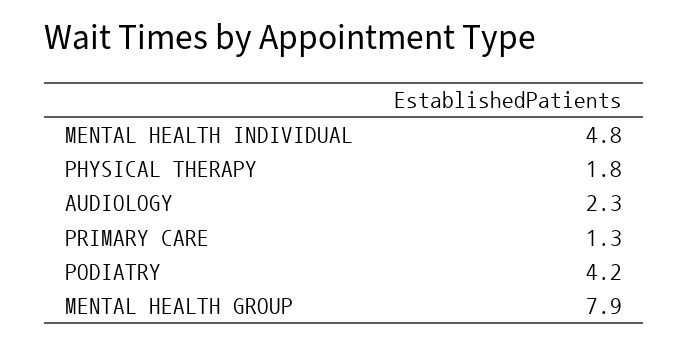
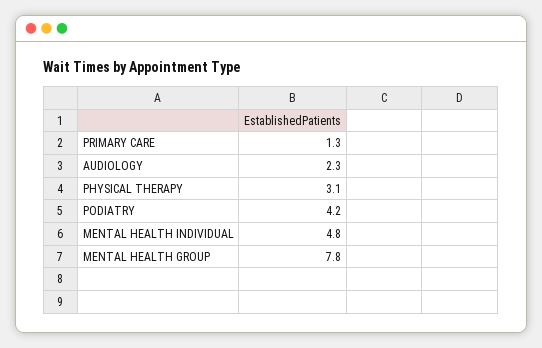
  {
    "MENTAL HEALTH INDIVIDUAL": 4.8,
-   "PHYSICAL THERAPY": 1.8,
+   "PHYSICAL THERAPY": 3.1,
    "AUDIOLOGY": 2.3,
    "PRIMARY CARE": 1.3,
    "PODIATRY": 4.2,
-   "MENTAL HEALTH GROUP": 7.9
+   "MENTAL HEALTH GROUP": 7.8
  }

